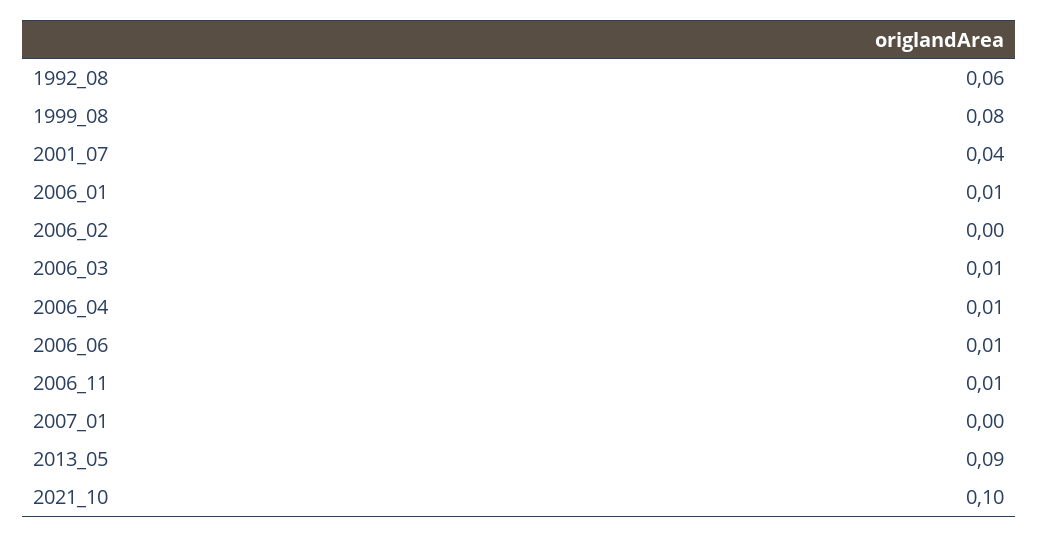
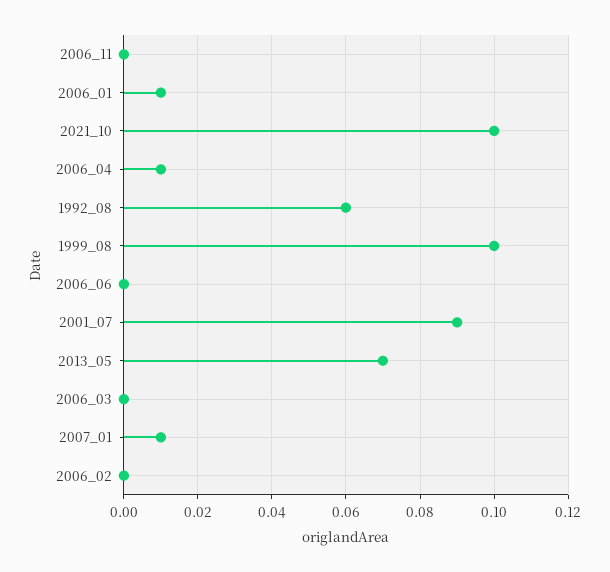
  {
    "1992_08": 0.06,
-   "1999_08": 0.08,
+   "1999_08": 0.1,
-   "2001_07": 0.04,
+   "2001_07": 0.09,
    "2006_01": 0.01,
    "2006_02": 0,
-   "2006_03": 0.01,
+   "2006_03": 0,
    "2006_04": 0.01,
-   "2006_06": 0.01,
+   "2006_06": 0,
-   "2006_11": 0.01,
+   "2006_11": 0,
-   "2007_01": 0,
+   "2007_01": 0.01,
-   "2013_05": 0.09,
+   "2013_05": 0.07,
    "2021_10": 0.1
  }

